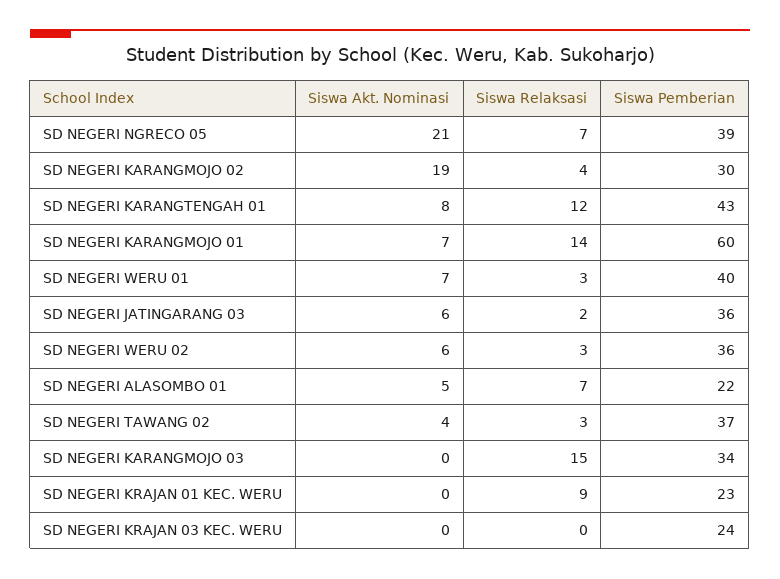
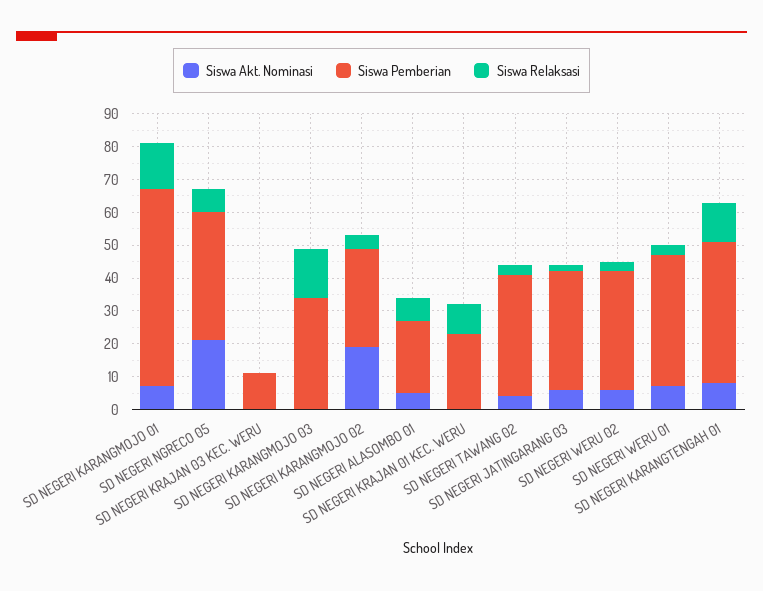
  {
    "Siswa Akt. Nominasi": {
      "SD NEGERI NGRECO 05": 21,
      "SD NEGERI KARANGMOJO 02": 19,
      "SD NEGERI KARANGTENGAH 01": 8,
      "SD NEGERI KARANGMOJO 01": 7,
      "SD NEGERI WERU 01": 7,
      "SD NEGERI JATINGARANG 03": 6,
      "SD NEGERI WERU 02": 6,
      "SD NEGERI ALASOMBO 01": 5,
      "SD NEGERI TAWANG 02": 4,
      "SD NEGERI KARANGMOJO 03": 0,
      "SD NEGERI KRAJAN 01 KEC. WERU": 0,
      "SD NEGERI KRAJAN 03 KEC. WERU": 0
    },
    "Siswa Relaksasi": {
      "SD NEGERI NGRECO 05": 7,
      "SD NEGERI KARANGMOJO 02": 4,
      "SD NEGERI KARANGTENGAH 01": 12,
      "SD NEGERI KARANGMOJO 01": 14,
      "SD NEGERI WERU 01": 3,
      "SD NEGERI JATINGARANG 03": 2,
      "SD NEGERI WERU 02": 3,
      "SD NEGERI ALASOMBO 01": 7,
      "SD NEGERI TAWANG 02": 3,
      "SD NEGERI KARANGMOJO 03": 15,
      "SD NEGERI KRAJAN 01 KEC. WERU": 9,
      "SD NEGERI KRAJAN 03 KEC. WERU": 0
    },
    "Siswa Pemberian": {
      "SD NEGERI NGRECO 05": 39,
      "SD NEGERI KARANGMOJO 02": 30,
      "SD NEGERI KARANGTENGAH 01": 43,
      "SD NEGERI KARANGMOJO 01": 60,
      "SD NEGERI WERU 01": 40,
      "SD NEGERI JATINGARANG 03": 36,
      "SD NEGERI WERU 02": 36,
      "SD NEGERI ALASOMBO 01": 22,
      "SD NEGERI TAWANG 02": 37,
      "SD NEGERI KARANGMOJO 03": 34,
      "SD NEGERI KRAJAN 01 KEC. WERU": 23,
-     "SD NEGERI KRAJAN 03 KEC. WERU": 24
+     "SD NEGERI KRAJAN 03 KEC. WERU": 10
    }
  }

